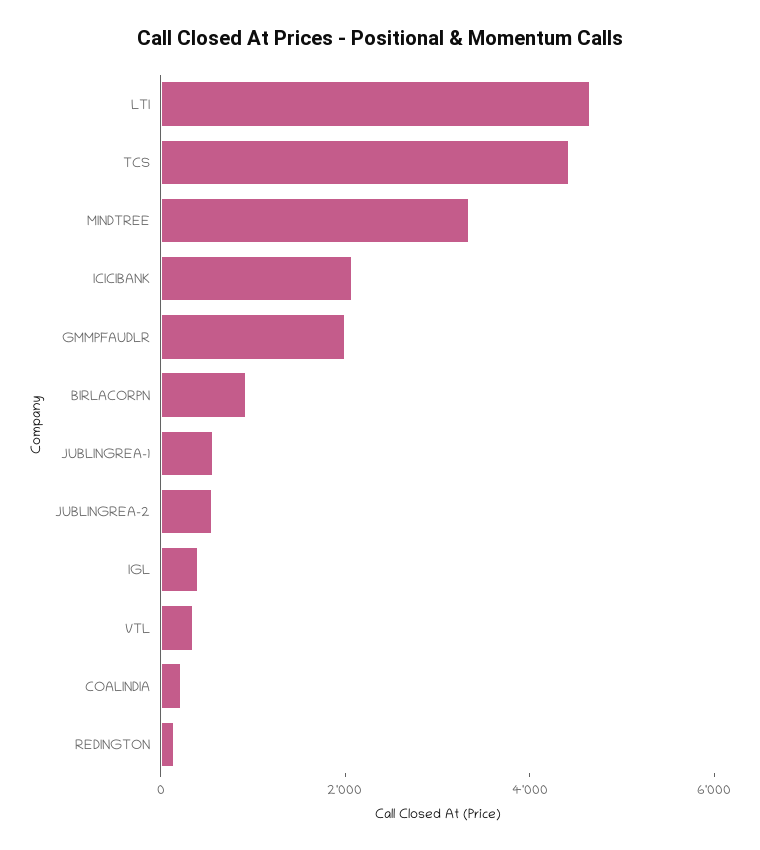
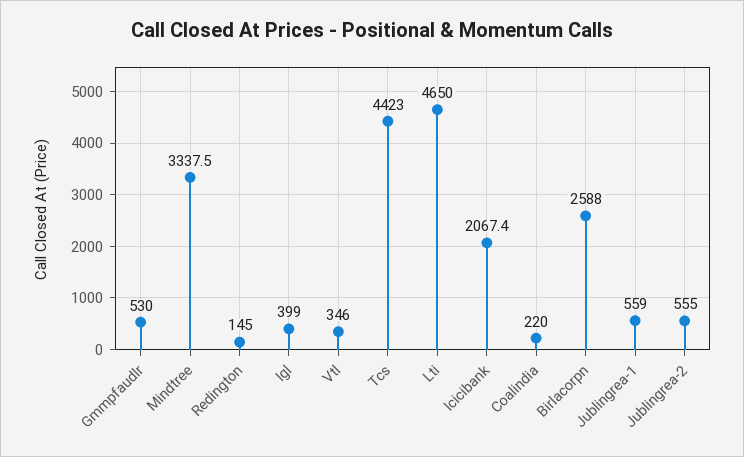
  {
    "LTI": 4650,
    "TCS": 4423,
    "MINDTREE": 3337.5,
    "ICICIBANK": 2067.4,
-   "GMMPFAUDLR": 2000,
+   "GMMPFAUDLR": 530,
-   "BIRLACORPN": 1000,
+   "BIRLACORPN": 2588,
    "JUBLINGREA-1": 559,
    "JUBLINGREA-2": 555,
    "IGL": 399,
    "VTL": 346,
    "COALINDIA": 220,
    "REDINGTON": 145
  }

